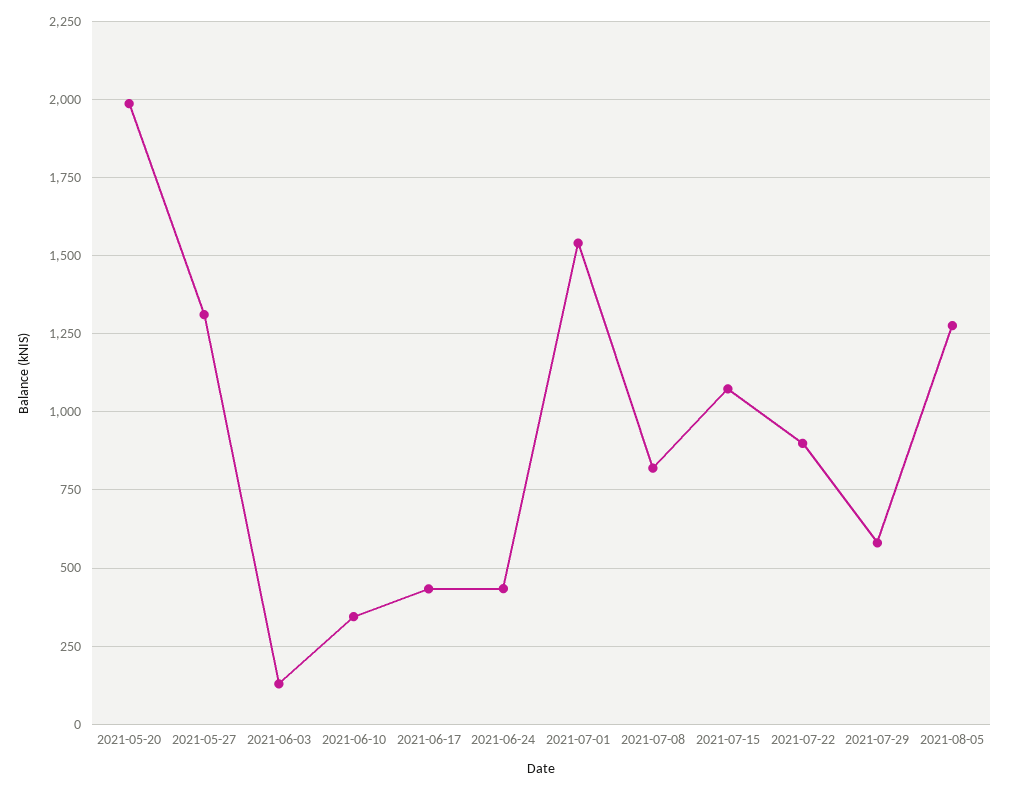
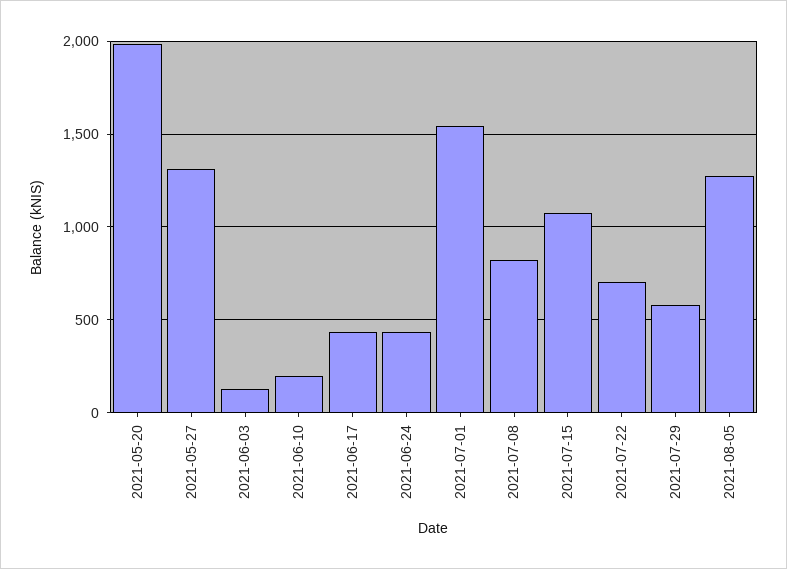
  {
    "2021-05-20": 1975,
    "2021-05-27": 1300,
    "2021-06-03": 125,
-   "2021-06-10": 350,
+   "2021-06-10": 200,
    "2021-06-17": 425,
    "2021-06-24": 425,
    "2021-07-01": 1550,
    "2021-07-08": 825,
    "2021-07-15": 1075,
-   "2021-07-22": 900,
+   "2021-07-22": 700,
    "2021-07-29": 575,
    "2021-08-05": 1275
  }

